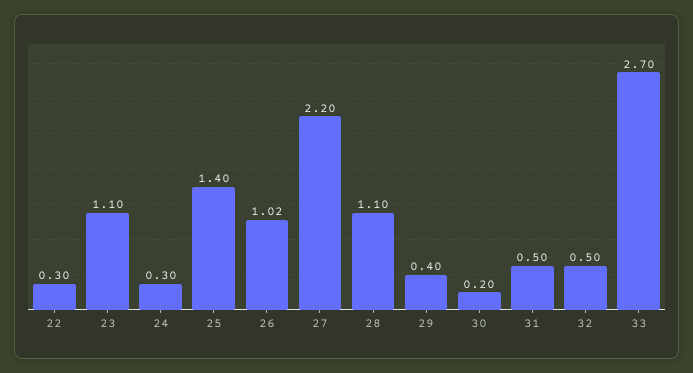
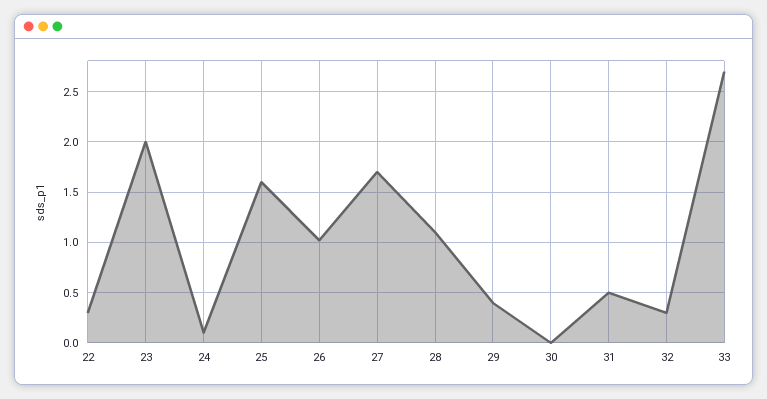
  {
    "22": 0.3,
-   "23": 1.1,
+   "23": 2,
-   "24": 0.3,
+   "24": 0.1,
-   "25": 1.4,
+   "25": 1.6,
    "26": 1.02,
-   "27": 2.2,
+   "27": 1.7,
    "28": 1.1,
    "29": 0.4,
-   "30": 0.2,
+   "30": 0,
    "31": 0.5,
-   "32": 0.5,
+   "32": 0.3,
    "33": 2.7
  }

